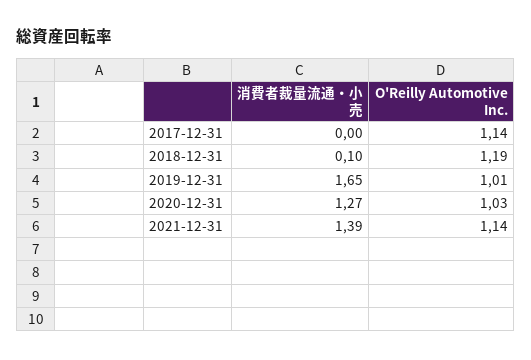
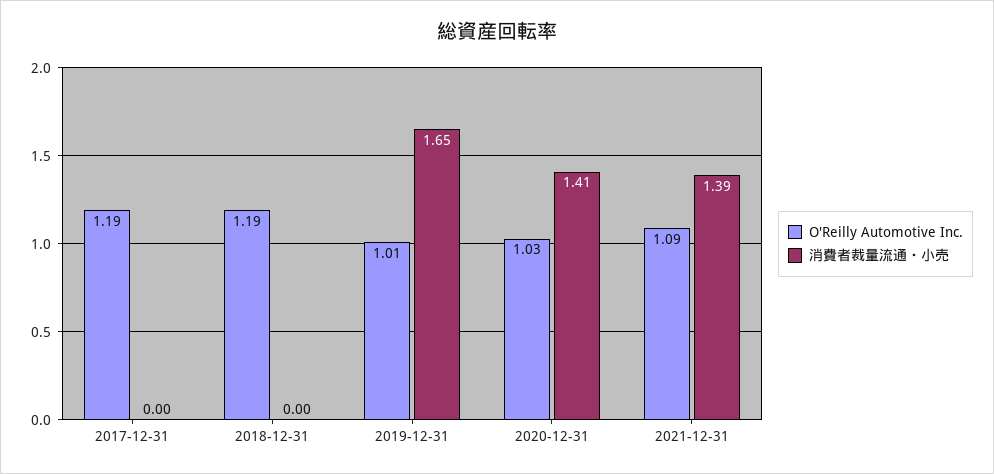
  {
    "消費者裁量流通・小売": {
      "2017-12-31": 0,
-     "2018-12-31": 0.1,
+     "2018-12-31": 0,
      "2019-12-31": 1.65,
-     "2020-12-31": 1.27,
+     "2020-12-31": 1.41,
      "2021-12-31": 1.39
    },
    "O'Reilly Automotive Inc.": {
-     "2017-12-31": 1.14,
+     "2017-12-31": 1.19,
      "2018-12-31": 1.19,
      "2019-12-31": 1.01,
      "2020-12-31": 1.03,
-     "2021-12-31": 1.14
+     "2021-12-31": 1.09
    }
  }

